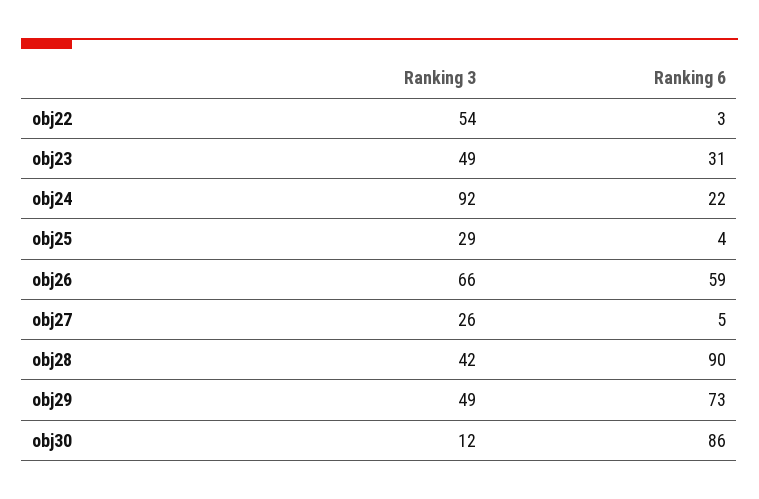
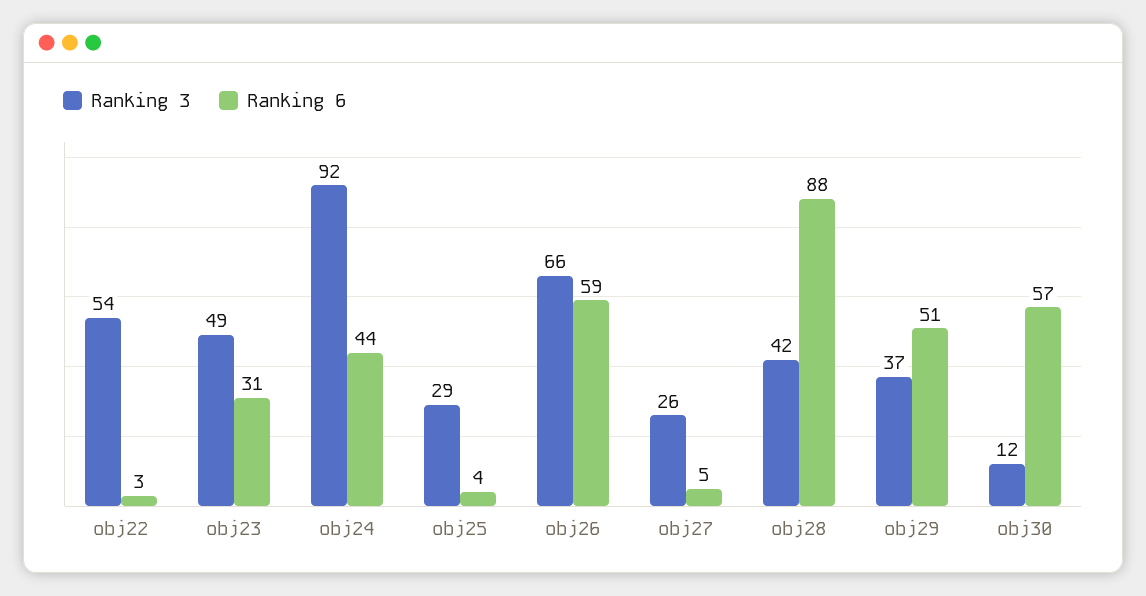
  {
    "Ranking 3": {
      "obj22": 54,
      "obj23": 49,
      "obj24": 92,
      "obj25": 29,
      "obj26": 66,
      "obj27": 26,
      "obj28": 42,
-     "obj29": 49,
+     "obj29": 37,
      "obj30": 12
    },
    "Ranking 6": {
      "obj22": 3,
      "obj23": 31,
-     "obj24": 22,
+     "obj24": 44,
      "obj25": 4,
      "obj26": 59,
      "obj27": 5,
-     "obj28": 90,
+     "obj28": 88,
-     "obj29": 73,
+     "obj29": 51,
-     "obj30": 86
+     "obj30": 57
    }
  }

